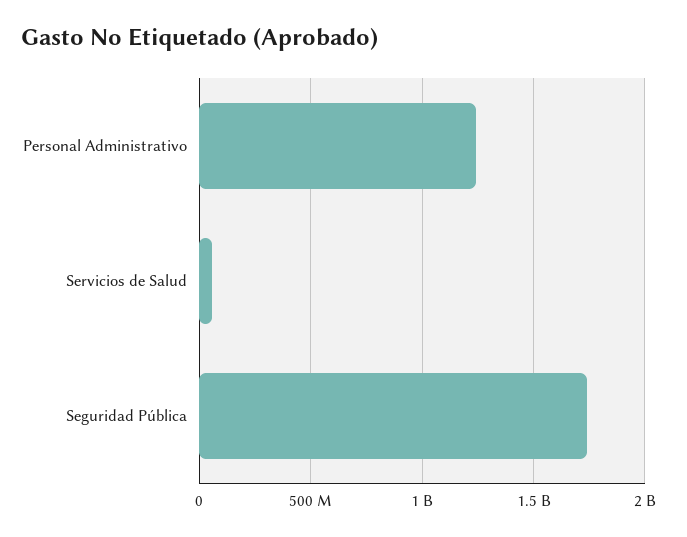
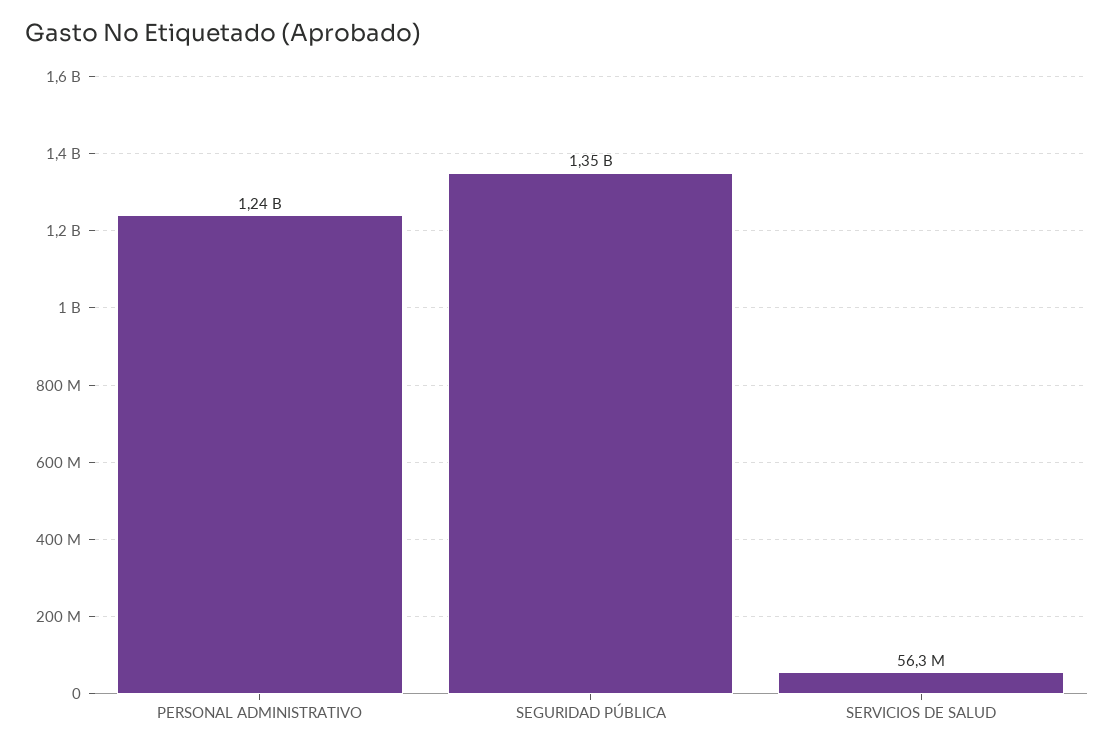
  {
    "Personal Administrativo": 1240000000,
    "Servicios de Salud": 56300000,
-   "Seguridad Pública": 1750000000
+   "Seguridad Pública": 1350000000
  }

